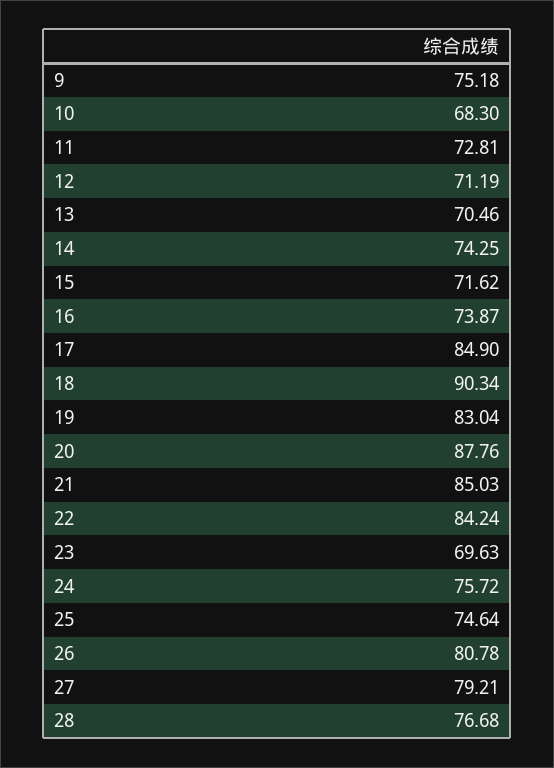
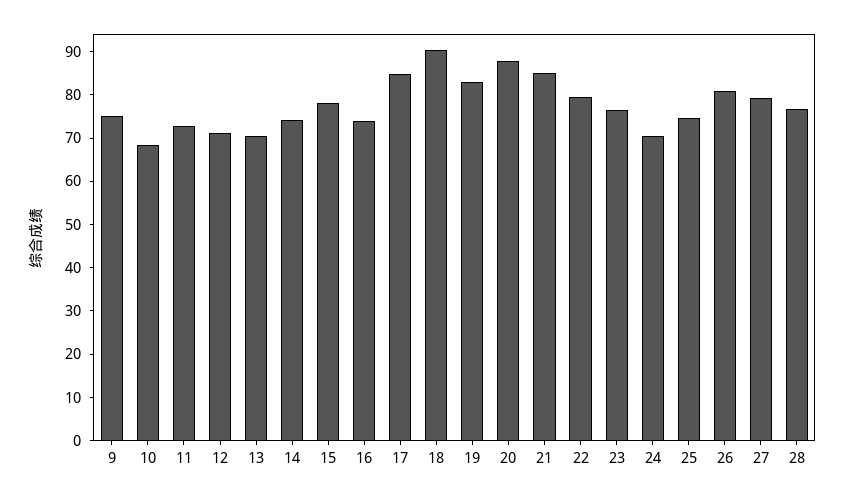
  {
    "9": 75.18,
    "10": 68.3,
    "11": 72.81,
    "12": 71.19,
    "13": 70.46,
    "14": 74.25,
-   "15": 71.62,
+   "15": 78,
    "16": 73.87,
    "17": 84.9,
    "18": 90.34,
    "19": 83.04,
    "20": 87.76,
    "21": 85.03,
-   "22": 84.24,
+   "22": 80,
-   "23": 69.63,
+   "23": 76,
-   "24": 75.72,
+   "24": 70,
    "25": 74.64,
    "26": 80.78,
    "27": 79.21,
    "28": 76.68
  }

